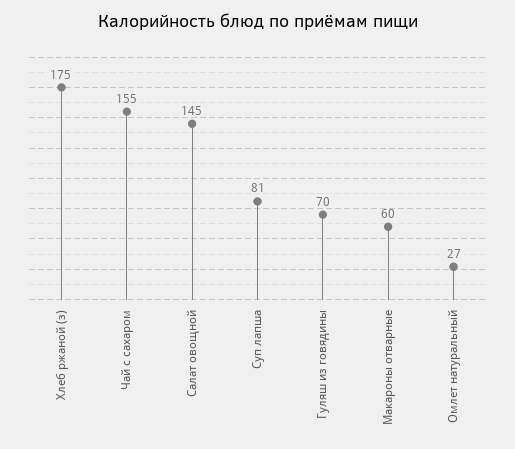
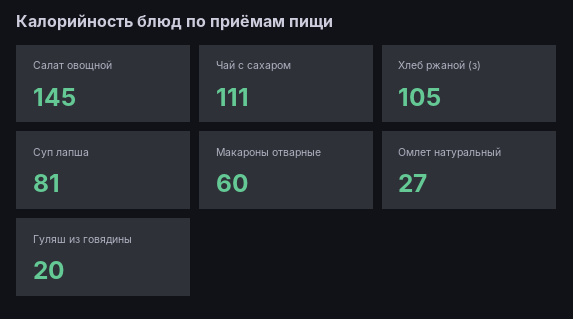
  {
-   "Хлеб ржаной (з)": 175,
+   "Хлеб ржаной (з)": 105,
-   "Чай с сахаром": 155,
+   "Чай с сахаром": 111,
    "Салат овощной": 145,
    "Суп лапша": 81,
-   "Гуляш из говядины": 70,
+   "Гуляш из говядины": 20,
    "Макароны отварные": 60,
    "Омлет натуральный": 27
  }

